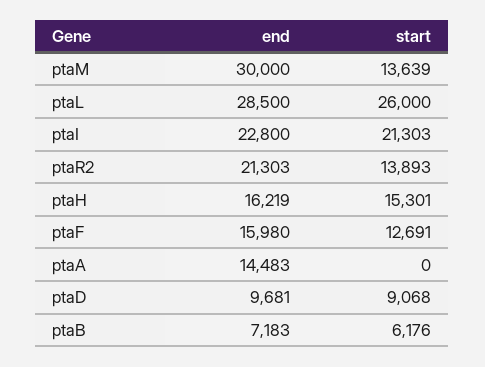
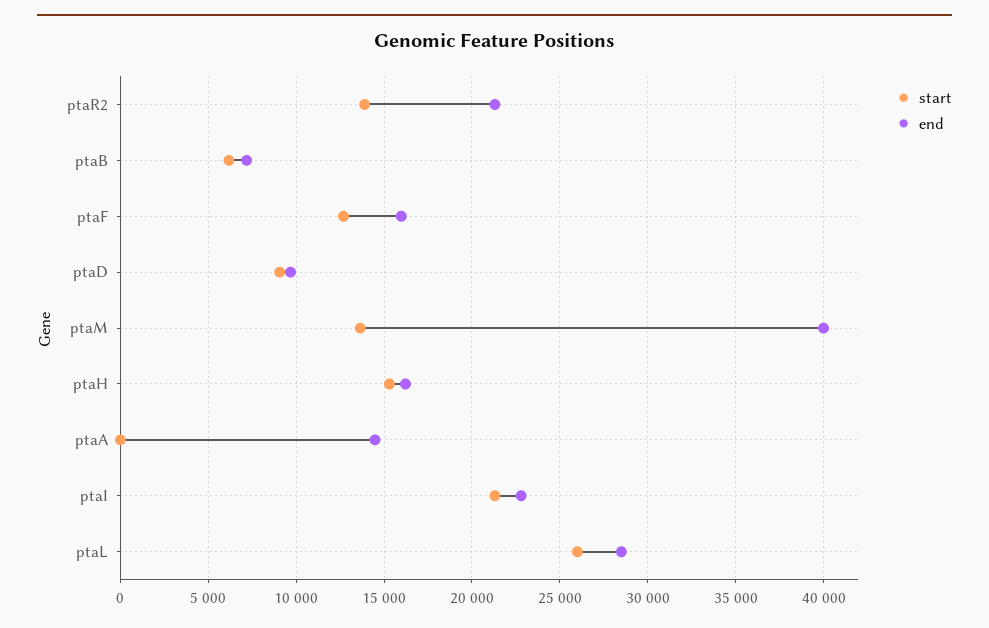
  {
    "end": {
-     "ptaM": 30000,
+     "ptaM": 40000,
      "ptaL": 28500,
      "ptaI": 22800,
      "ptaR2": 21303,
      "ptaH": 16219,
      "ptaF": 15980,
      "ptaA": 14483,
      "ptaD": 9681,
      "ptaB": 7183
    },
    "start": {
      "ptaM": 13639,
      "ptaL": 26000,
      "ptaI": 21303,
      "ptaR2": 13893,
      "ptaH": 15301,
      "ptaF": 12691,
      "ptaA": 0,
      "ptaD": 9068,
      "ptaB": 6176
    }
  }

